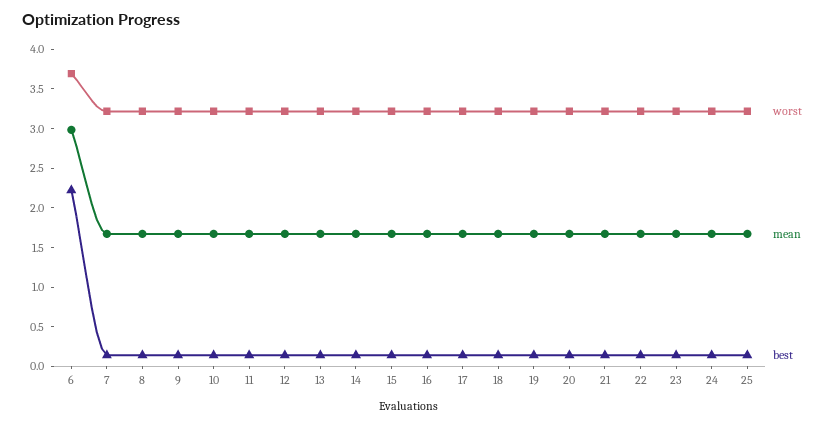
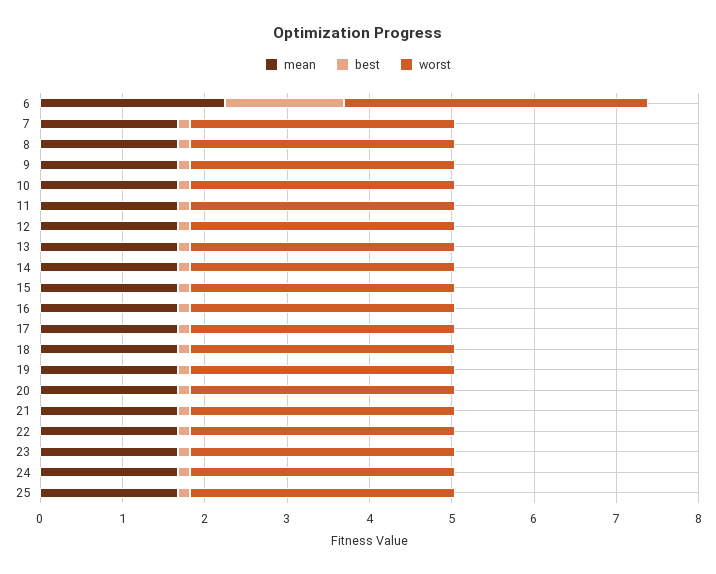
  {
    "worst": {
      "6": 3.6,
      "7": 3.2,
      "8": 3.2,
      "9": 3.2,
      "10": 3.2,
      "11": 3.2,
      "12": 3.2,
      "13": 3.2,
      "14": 3.2,
      "15": 3.2,
      "16": 3.2,
      "17": 3.2,
      "18": 3.2,
      "19": 3.2,
      "20": 3.2,
      "21": 3.2,
      "22": 3.2,
      "23": 3.2,
      "24": 3.2,
      "25": 3.2
    },
    "mean": {
-     "6": 3,
+     "6": 2.2,
      "7": 1.6,
      "8": 1.6,
      "9": 1.6,
      "10": 1.6,
      "11": 1.6,
      "12": 1.6,
      "13": 1.6,
      "14": 1.6,
      "15": 1.6,
      "16": 1.6,
      "17": 1.6,
      "18": 1.6,
      "19": 1.6,
      "20": 1.6,
      "21": 1.6,
      "22": 1.6,
      "23": 1.6,
      "24": 1.6,
      "25": 1.6
    },
    "best": {
-     "6": 2.25,
+     "6": 1.4,
      "7": 0.2,
      "8": 0.2,
      "9": 0.2,
      "10": 0.2,
      "11": 0.2,
      "12": 0.2,
      "13": 0.2,
      "14": 0.2,
      "15": 0.2,
      "16": 0.2,
      "17": 0.2,
      "18": 0.2,
      "19": 0.2,
      "20": 0.2,
      "21": 0.2,
      "22": 0.2,
      "23": 0.2,
      "24": 0.2,
      "25": 0.2
    }
  }

